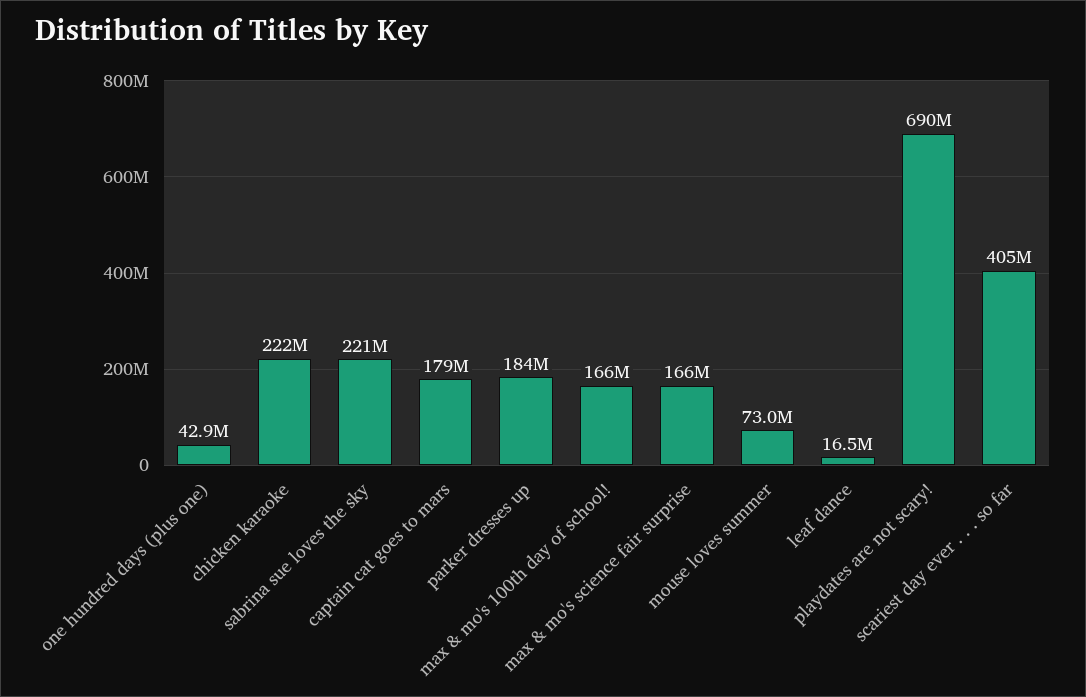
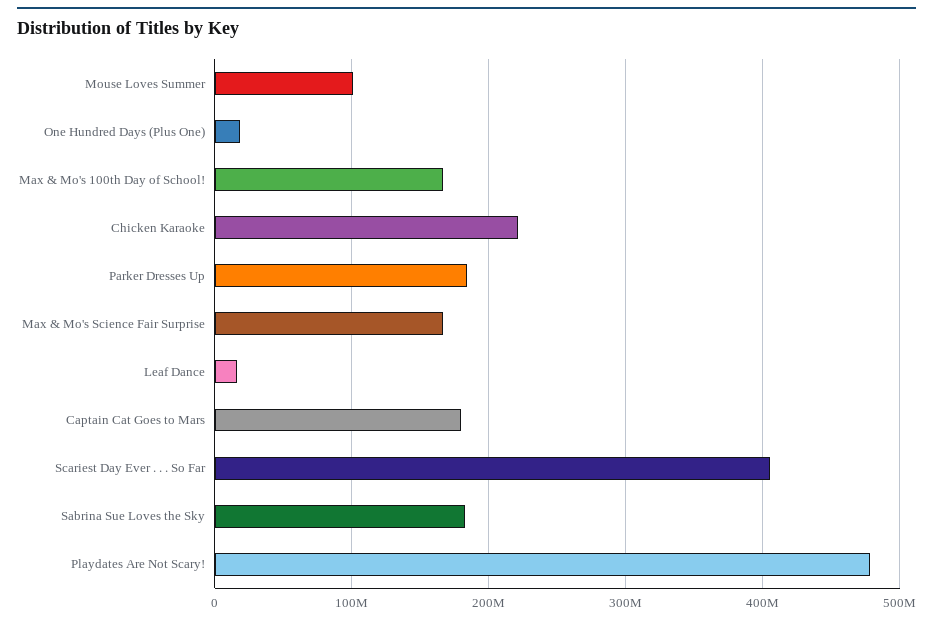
  {
-   "one hundred days (plus one)": 42900000,
+   "one hundred days (plus one)": 20000000,
    "chicken karaoke": 222000000,
-   "sabrina sue loves the sky": 221000000,
+   "sabrina sue loves the sky": 180000000,
    "captain cat goes to mars": 179000000,
    "parker dresses up": 184000000,
    "max & mo's 100th day of school!": 166000000,
    "max & mo's science fair surprise": 166000000,
-   "mouse loves summer": 73000000,
+   "mouse loves summer": 100000000,
    "leaf dance": 16500000,
-   "playdates are not scary!": 690000000,
+   "playdates are not scary!": 480000000,
    "scariest day ever . . . so far": 405000000
  }

